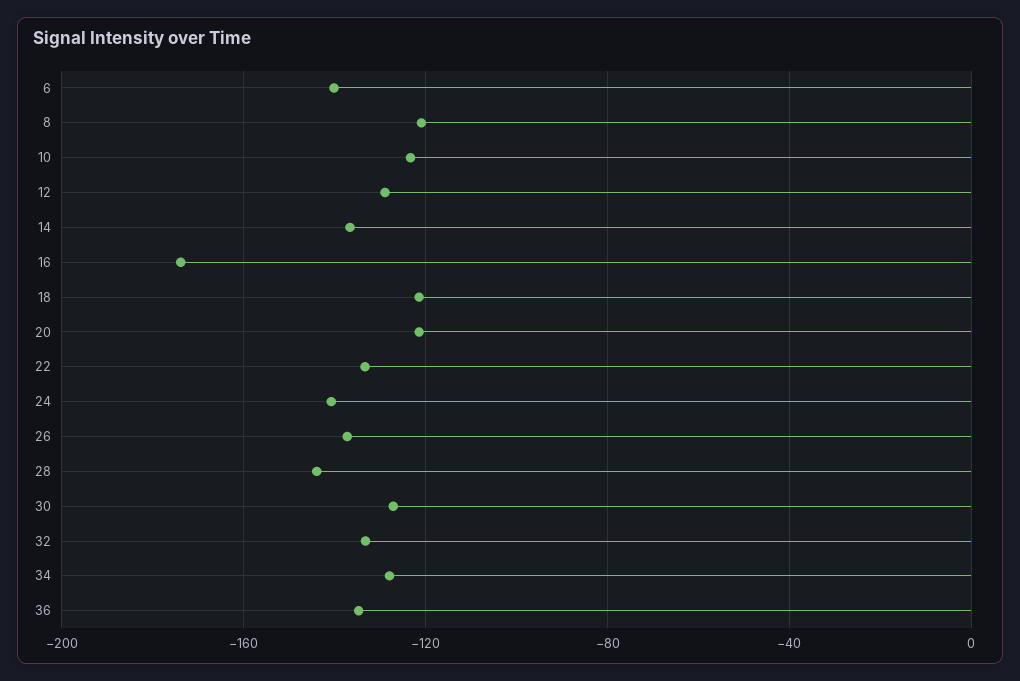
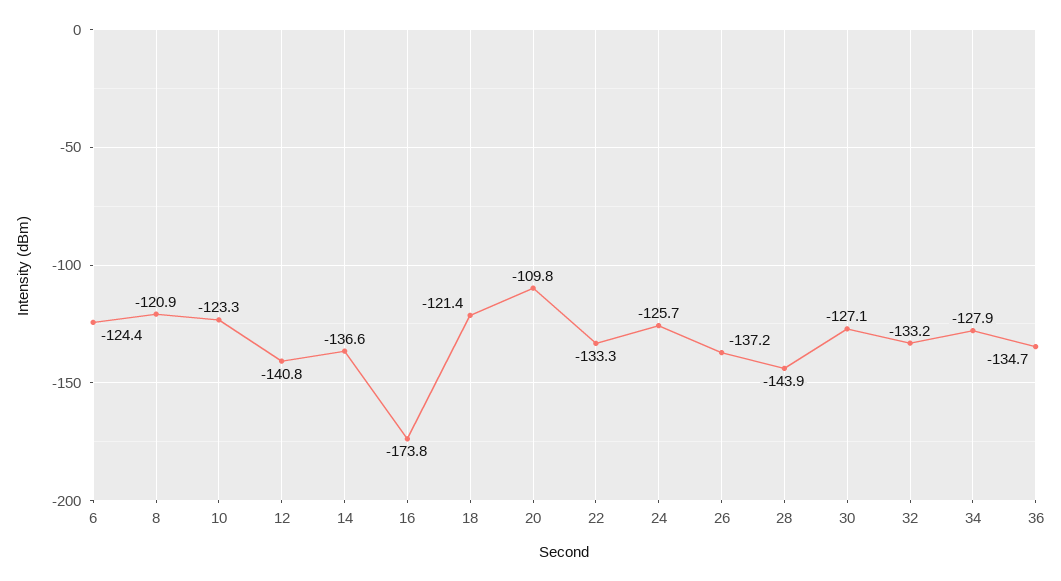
  {
-   "6": -140,
+   "6": -124.4,
    "8": -120.9,
    "10": -123.3,
-   "12": -130,
+   "12": -140.8,
    "14": -136.6,
    "16": -173.8,
    "18": -121.4,
-   "20": -120,
+   "20": -109.8,
    "22": -133.3,
-   "24": -140,
+   "24": -125.7,
    "26": -137.2,
    "28": -143.9,
    "30": -127.1,
    "32": -133.2,
    "34": -127.9,
    "36": -134.7
  }

